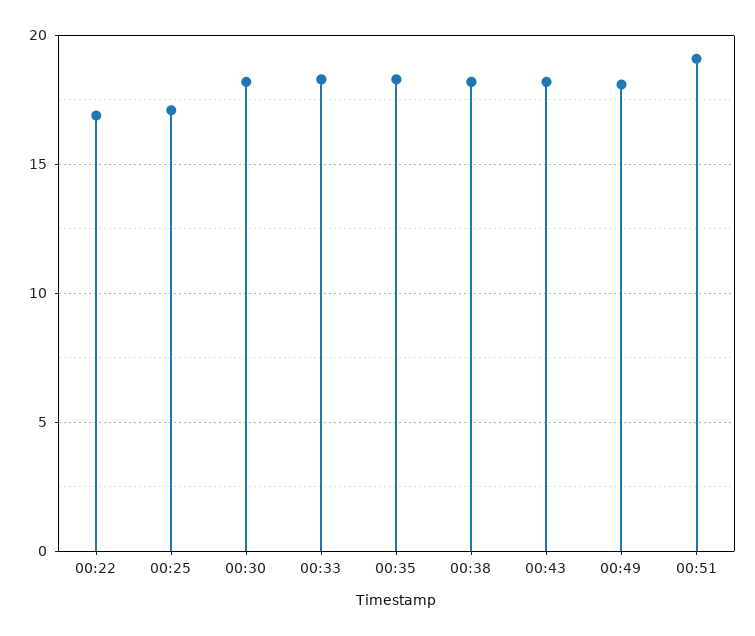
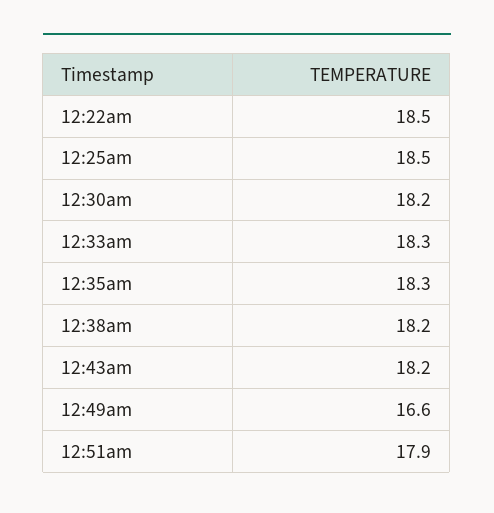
  {
-   "00:22": 17,
+   "00:22": 18.5,
-   "00:25": 17,
+   "00:25": 18.5,
    "00:30": 18.2,
    "00:33": 18.3,
    "00:35": 18.3,
    "00:38": 18.2,
    "00:43": 18.2,
-   "00:49": 18,
+   "00:49": 16.6,
-   "00:51": 19
+   "00:51": 17.9
  }

